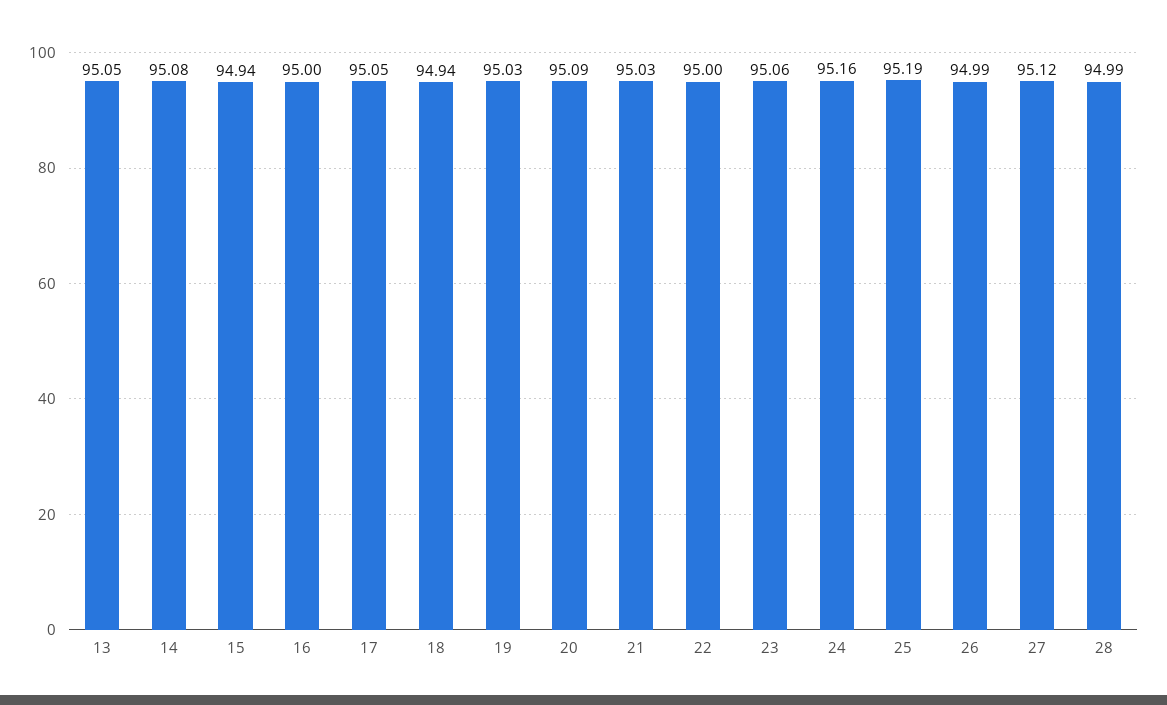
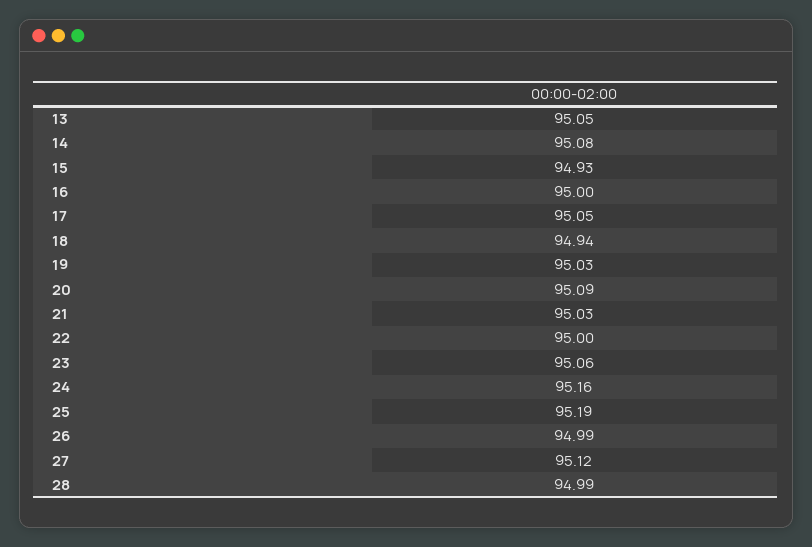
  {
    "13": 95.05,
    "14": 95.08,
-   "15": 94.94,
+   "15": 94.93,
    "16": 95,
    "17": 95.05,
    "18": 94.94,
    "19": 95.03,
    "20": 95.09,
    "21": 95.03,
    "22": 95,
    "23": 95.06,
    "24": 95.16,
    "25": 95.19,
    "26": 94.99,
    "27": 95.12,
    "28": 94.99
  }

